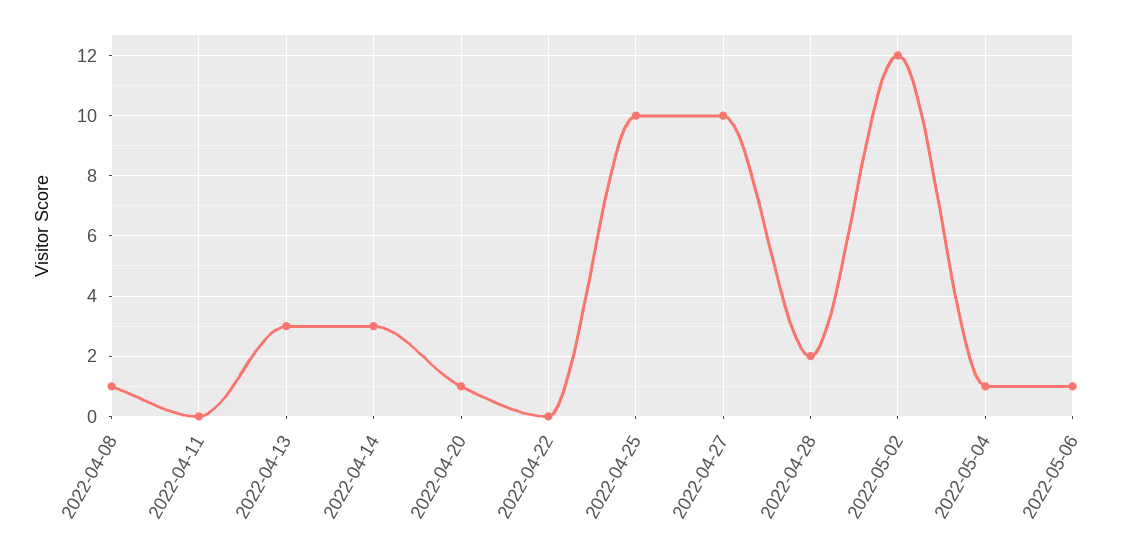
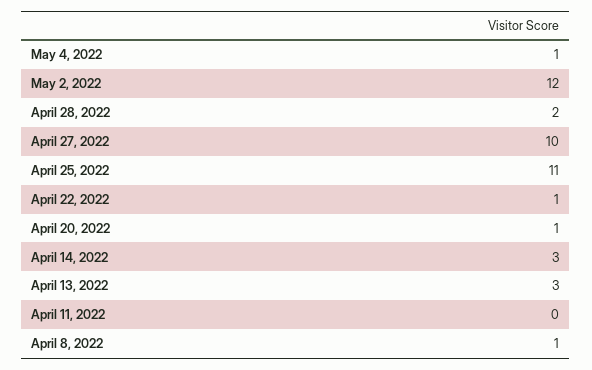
  {
    "2022-04-08": 1,
    "2022-04-11": 0,
    "2022-04-13": 3,
    "2022-04-14": 3,
    "2022-04-20": 1,
-   "2022-04-22": 0,
+   "2022-04-22": 1,
-   "2022-04-25": 10,
+   "2022-04-25": 11,
    "2022-04-27": 10,
    "2022-04-28": 2,
    "2022-05-02": 12,
-   "2022-05-04": 1,
+   "2022-05-04": 1
-   "2022-05-06": 1
  }

